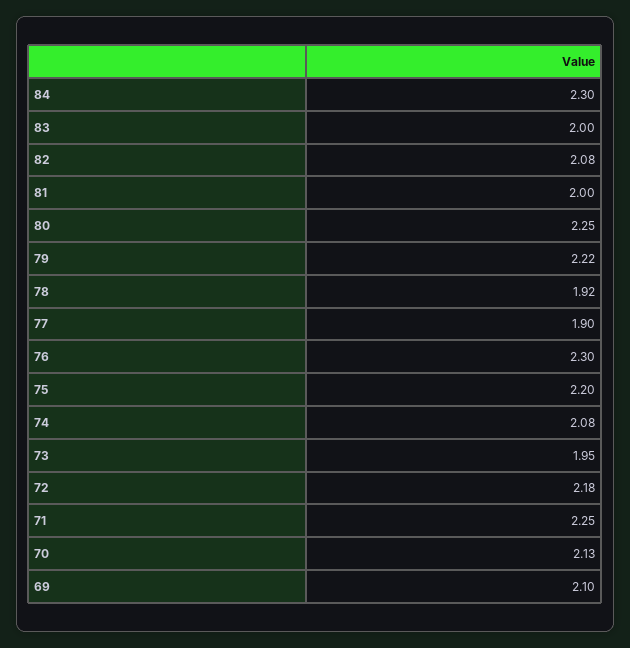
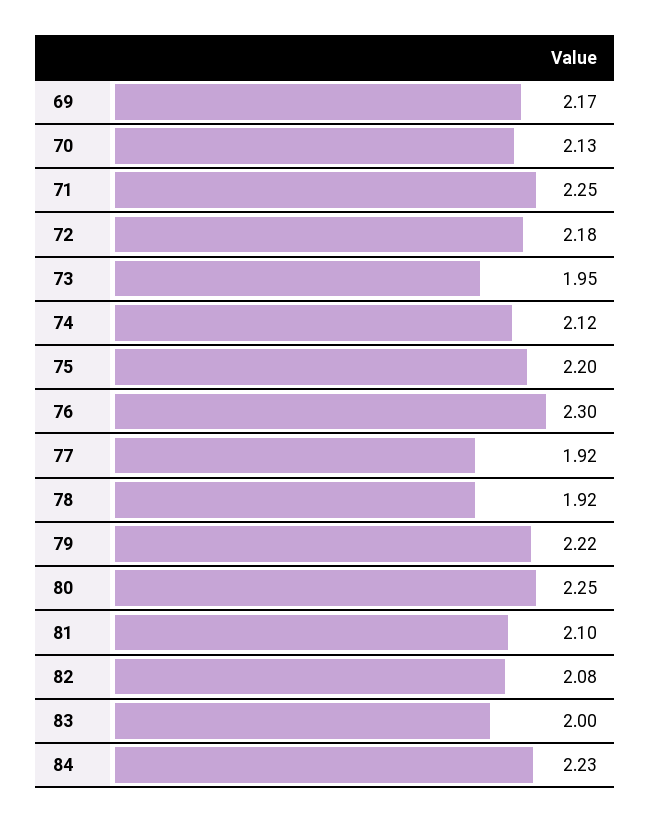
  {
-   "84": 2.3,
+   "84": 2.23,
    "83": 2,
    "82": 2.08,
-   "81": 2,
+   "81": 2.1,
    "80": 2.25,
    "79": 2.22,
    "78": 1.92,
-   "77": 1.9,
+   "77": 1.92,
    "76": 2.3,
    "75": 2.2,
-   "74": 2.08,
+   "74": 2.12,
    "73": 1.95,
    "72": 2.18,
    "71": 2.25,
    "70": 2.13,
-   "69": 2.1
+   "69": 2.17
  }

